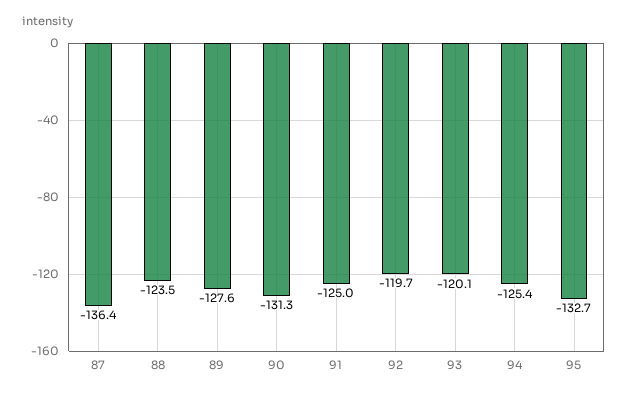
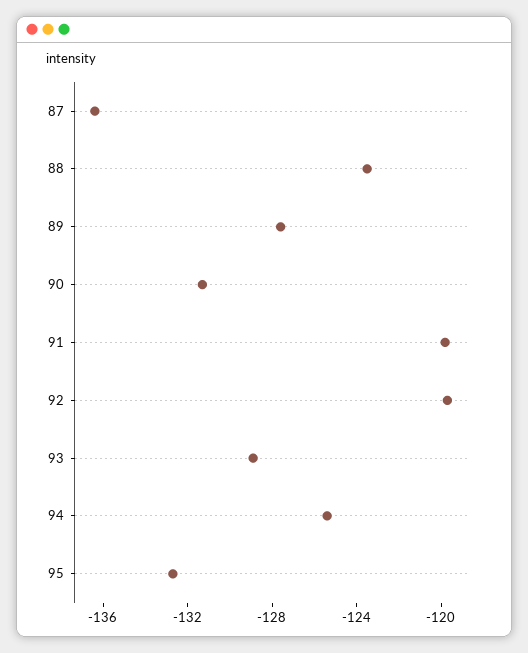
  {
    "87": -136.4,
    "88": -123.5,
    "89": -127.6,
    "90": -131.3,
-   "91": -125,
+   "91": -120,
    "92": -119.7,
-   "93": -120.1,
+   "93": -129,
    "94": -125.4,
    "95": -132.7
  }

